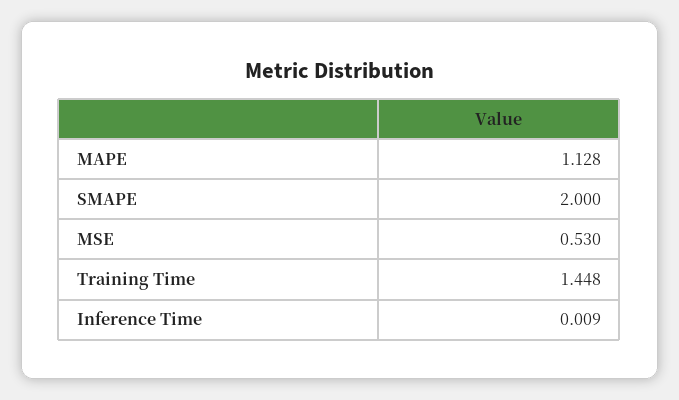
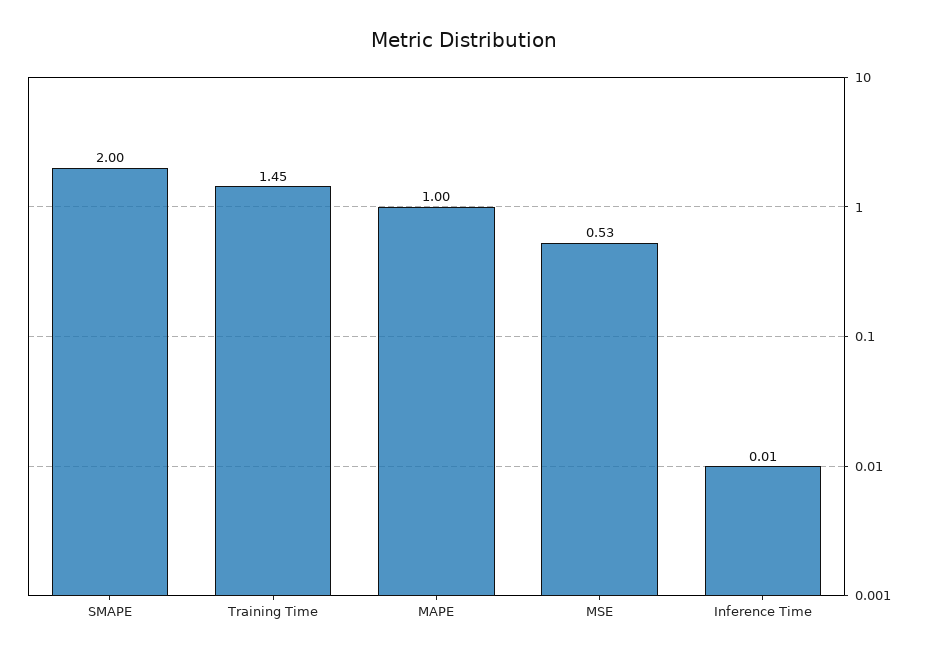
  {
-   "MAPE": 1.128,
+   "MAPE": 1,
    "SMAPE": 2,
    "MSE": 0.53,
    "Training Time": 1.448,
    "Inference Time": 0.009
  }

